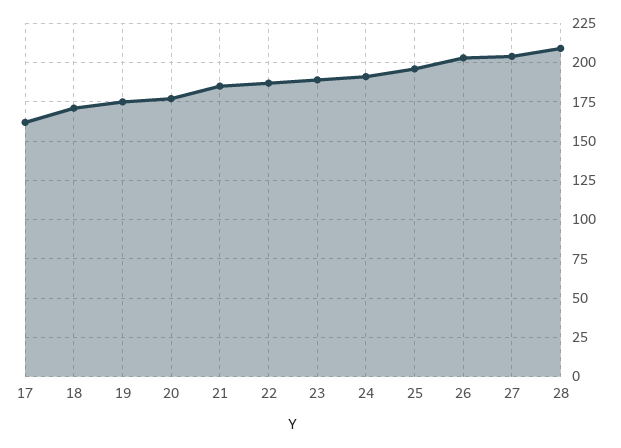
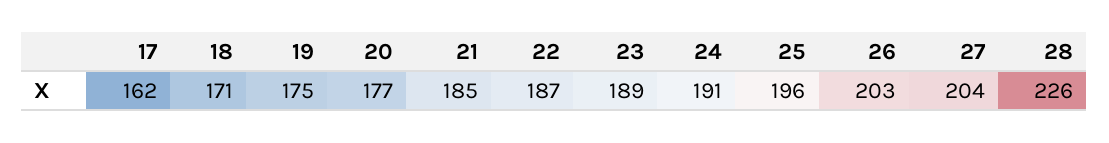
  {
    "17": 162,
    "18": 171,
    "19": 175,
    "20": 177,
    "21": 185,
    "22": 187,
    "23": 189,
    "24": 191,
    "25": 196,
    "26": 203,
    "27": 204,
-   "28": 210
+   "28": 226
  }

